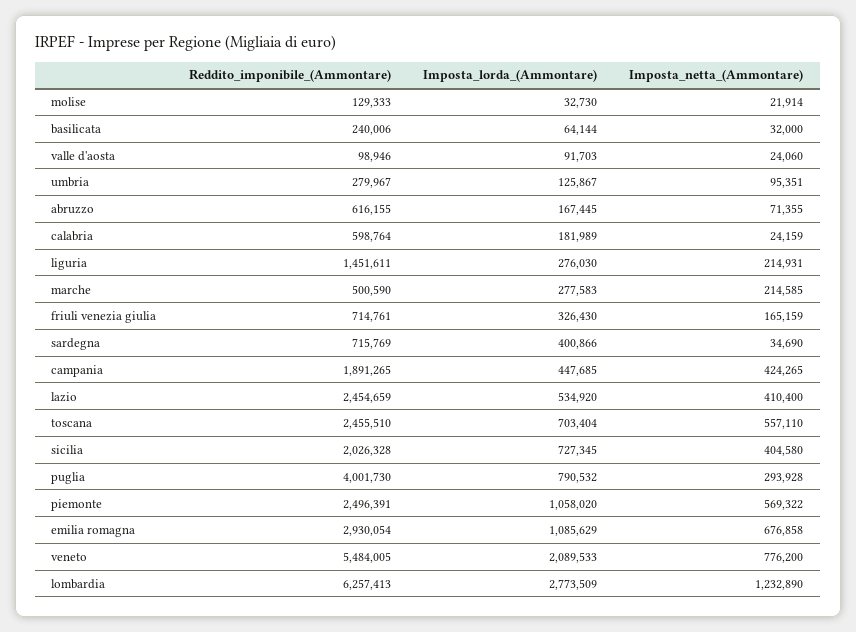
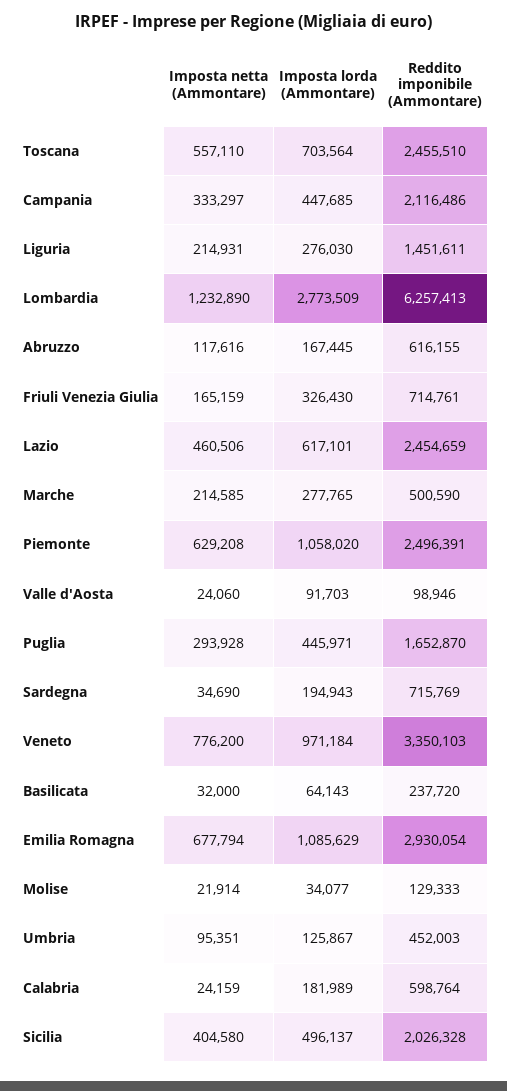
  {
    "Reddito_imponibile_(Ammontare)": {
      "molise": 129333,
-     "basilicata": 240006,
+     "basilicata": 237720,
      "valle d'aosta": 98946,
-     "umbria": 279967,
+     "umbria": 452003,
      "abruzzo": 616155,
      "calabria": 598764,
      "liguria": 1451611,
      "marche": 500590,
      "friuli venezia giulia": 714761,
      "sardegna": 715769,
-     "campania": 1891265,
+     "campania": 2116486,
      "lazio": 2454659,
      "toscana": 2455510,
      "sicilia": 2026328,
-     "puglia": 4001730,
+     "puglia": 1652870,
      "piemonte": 2496391,
      "emilia romagna": 2930054,
-     "veneto": 5484005,
+     "veneto": 3350103,
      "lombardia": 6257413
    },
    "Imposta_lorda_(Ammontare)": {
-     "molise": 32730,
+     "molise": 34077,
-     "basilicata": 64144,
+     "basilicata": 64143,
      "valle d'aosta": 91703,
      "umbria": 125867,
      "abruzzo": 167445,
      "calabria": 181989,
      "liguria": 276030,
-     "marche": 277583,
+     "marche": 277765,
      "friuli venezia giulia": 326430,
-     "sardegna": 400866,
+     "sardegna": 194943,
      "campania": 447685,
-     "lazio": 534920,
+     "lazio": 617101,
-     "toscana": 703404,
+     "toscana": 703564,
-     "sicilia": 727345,
+     "sicilia": 496137,
-     "puglia": 790532,
+     "puglia": 445971,
      "piemonte": 1058020,
      "emilia romagna": 1085629,
-     "veneto": 2089533,
+     "veneto": 971184,
      "lombardia": 2773509
    },
    "Imposta_netta_(Ammontare)": {
      "molise": 21914,
      "basilicata": 32000,
      "valle d'aosta": 24060,
      "umbria": 95351,
-     "abruzzo": 71355,
+     "abruzzo": 117616,
      "calabria": 24159,
      "liguria": 214931,
      "marche": 214585,
      "friuli venezia giulia": 165159,
      "sardegna": 34690,
-     "campania": 424265,
+     "campania": 333297,
-     "lazio": 410400,
+     "lazio": 460506,
      "toscana": 557110,
      "sicilia": 404580,
      "puglia": 293928,
-     "piemonte": 569322,
+     "piemonte": 629208,
-     "emilia romagna": 676858,
+     "emilia romagna": 677794,
      "veneto": 776200,
      "lombardia": 1232890
    }
  }

